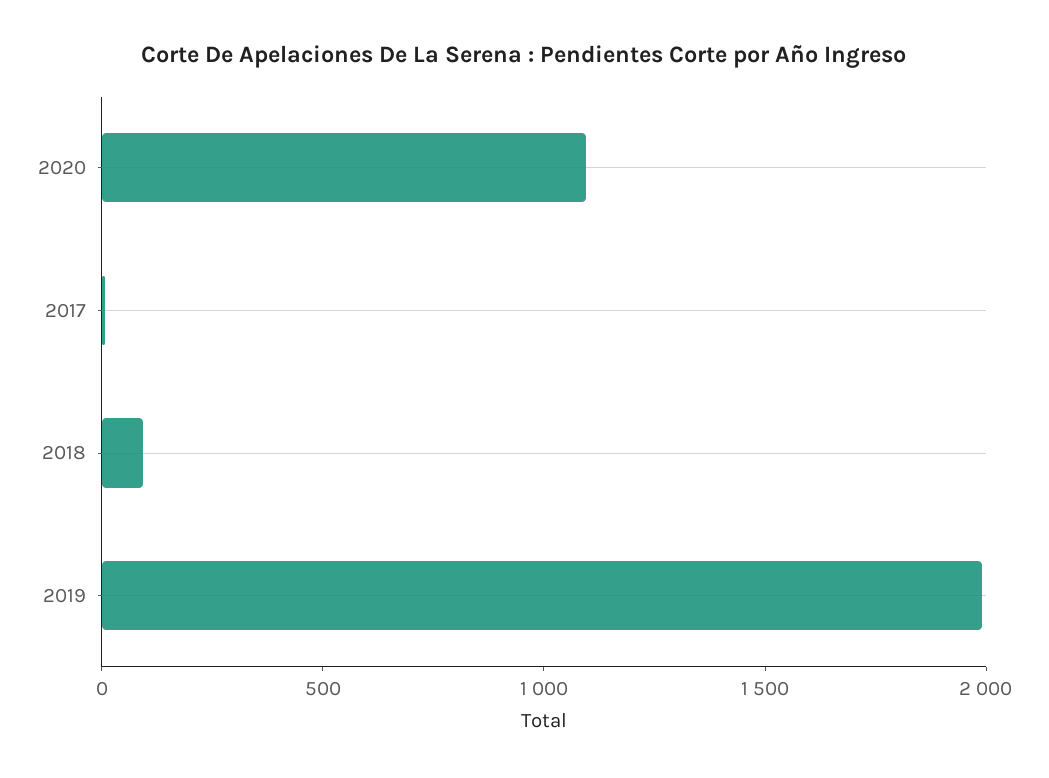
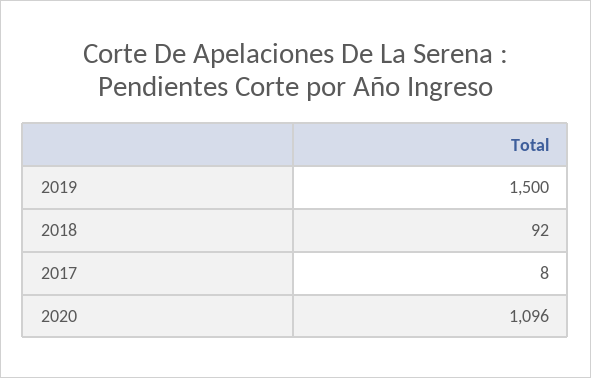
  {
    "2020": 1096,
    "2017": 8,
    "2018": 92,
-   "2019": 2000
+   "2019": 1500
  }

